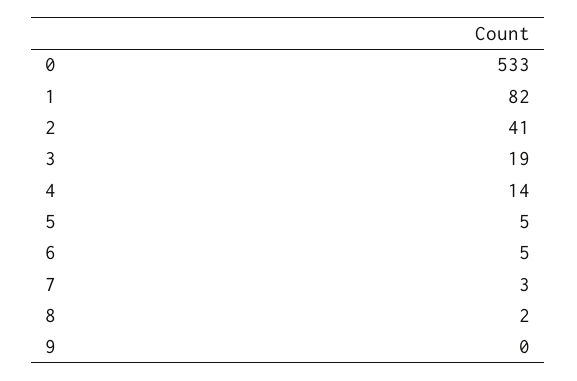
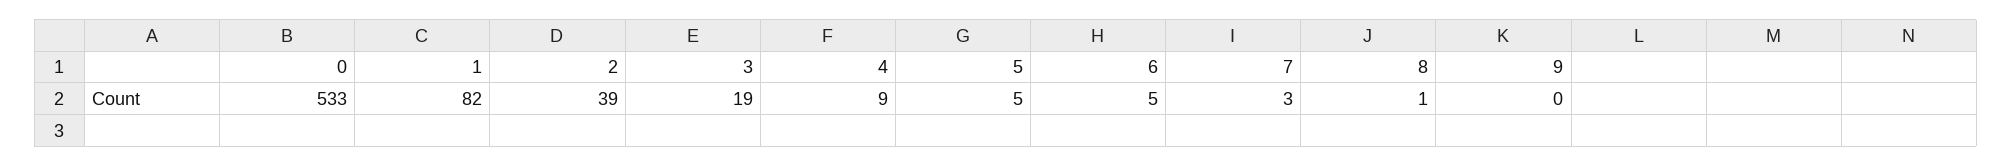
  {
    "0": 533,
    "1": 82,
-   "2": 41,
+   "2": 39,
    "3": 19,
-   "4": 14,
+   "4": 9,
    "5": 5,
    "6": 5,
    "7": 3,
-   "8": 2,
+   "8": 1,
    "9": 0
  }

